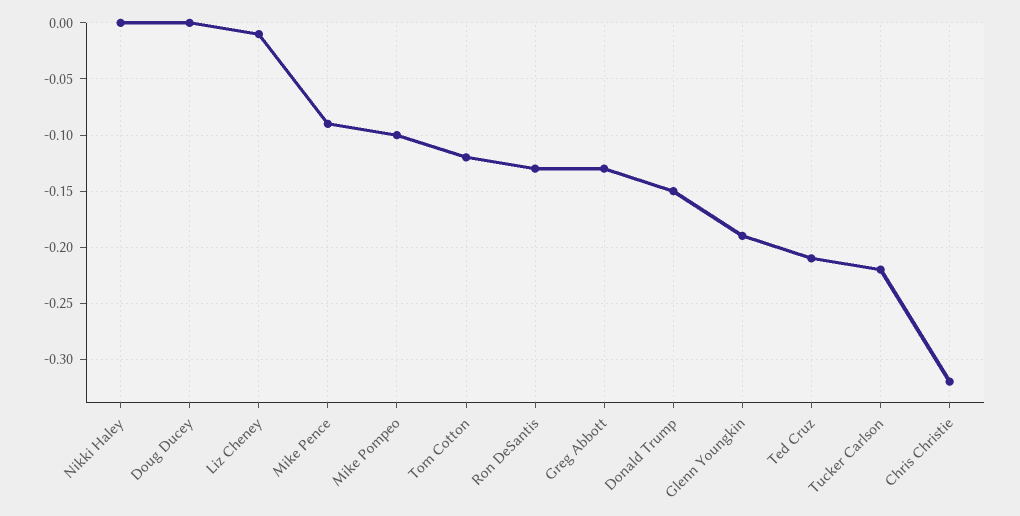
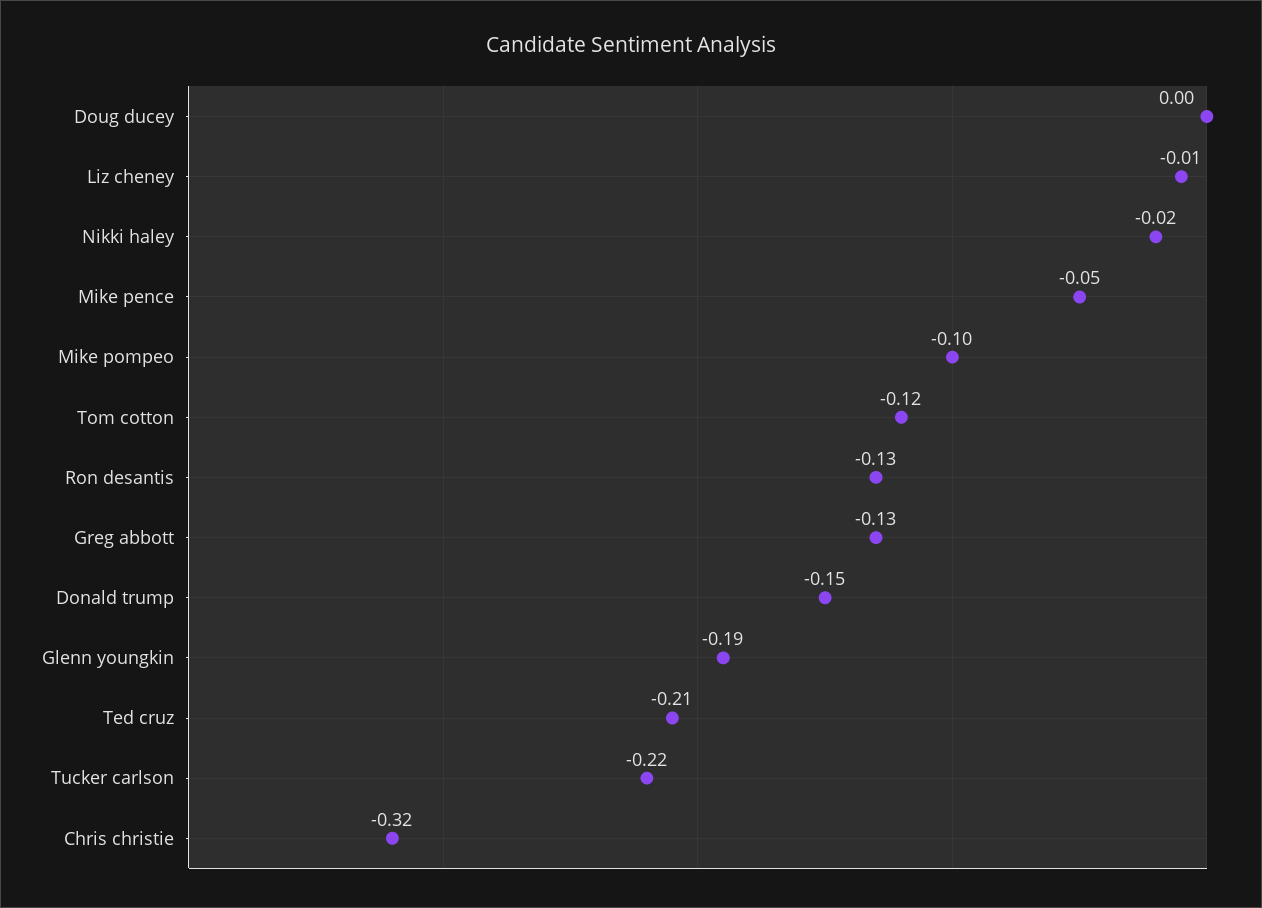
  {
-   "Nikki Haley": 0,
+   "Nikki Haley": -0.02,
    "Doug Ducey": 0,
    "Liz Cheney": -0.01,
-   "Mike Pence": -0.09,
+   "Mike Pence": -0.05,
    "Mike Pompeo": -0.1,
    "Tom Cotton": -0.12,
    "Ron DeSantis": -0.13,
    "Greg Abbott": -0.13,
    "Donald Trump": -0.15,
    "Glenn Youngkin": -0.19,
    "Ted Cruz": -0.21,
    "Tucker Carlson": -0.22,
    "Chris Christie": -0.32
  }

